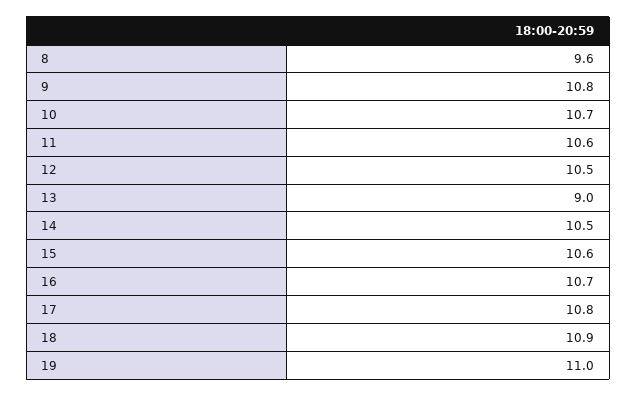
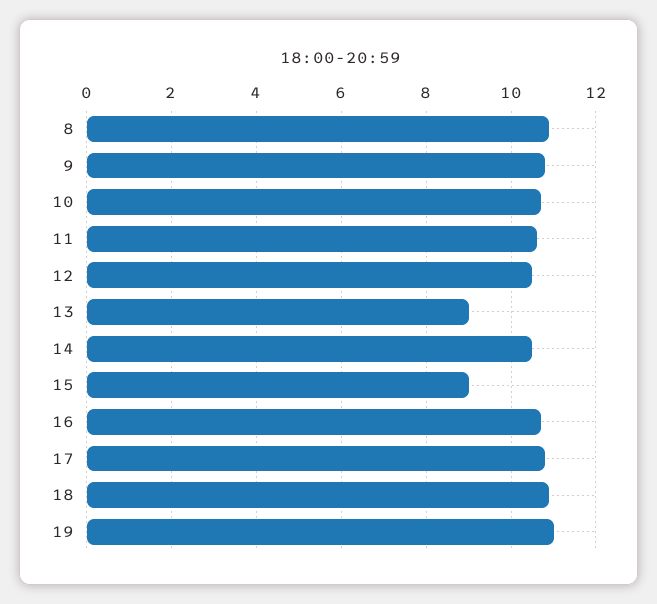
  {
-   "8": 9.6,
+   "8": 11,
    "9": 10.8,
    "10": 10.7,
    "11": 10.6,
    "12": 10.5,
    "13": 9,
    "14": 10.5,
-   "15": 10.6,
+   "15": 9,
    "16": 10.7,
    "17": 10.8,
    "18": 10.9,
    "19": 11
  }

